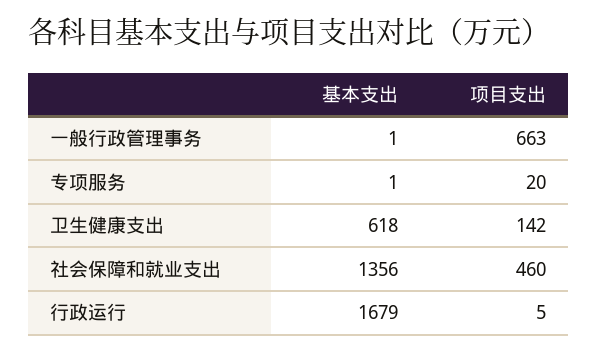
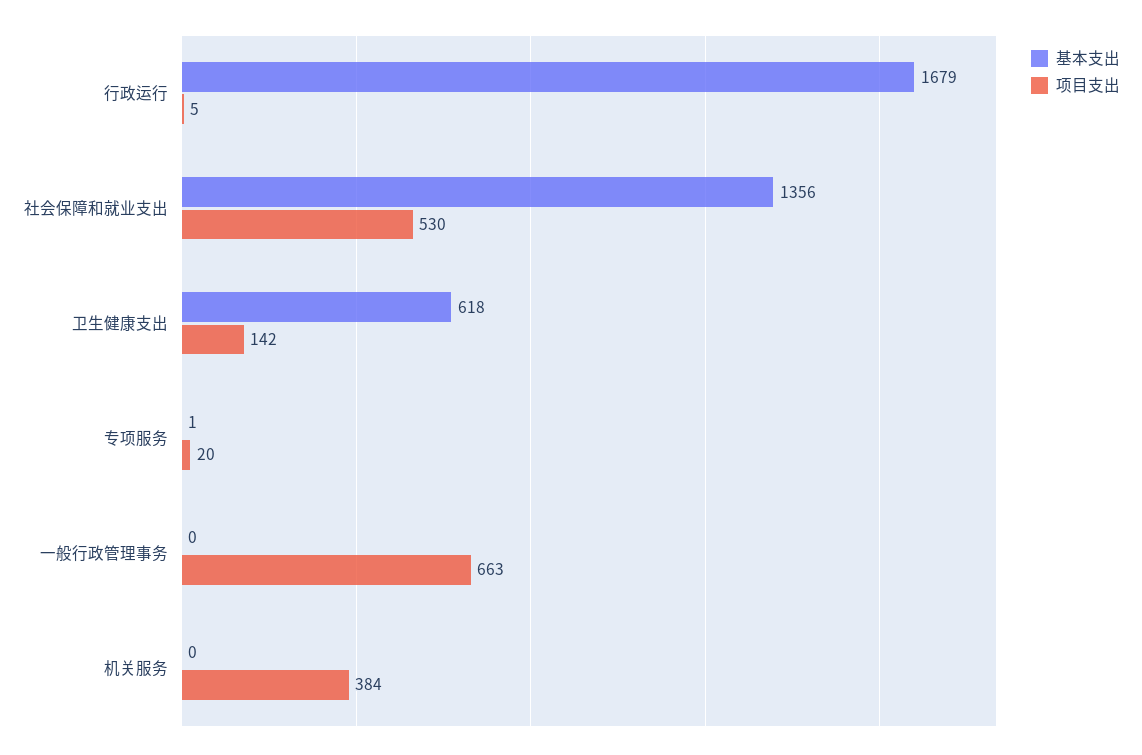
  {
    "基本支出": {
-     "一般行政管理事务": 1,
+     "一般行政管理事务": 0,
      "专项服务": 1,
      "卫生健康支出": 618,
      "社会保障和就业支出": 1356,
-     "行政运行": 1679
+     "行政运行": 1679,
+     "机关服务": 0
    },
    "项目支出": {
      "一般行政管理事务": 663,
      "专项服务": 20,
      "卫生健康支出": 142,
-     "社会保障和就业支出": 460,
+     "社会保障和就业支出": 530,
-     "行政运行": 5
+     "行政运行": 5,
+     "机关服务": 384
    }
  }

